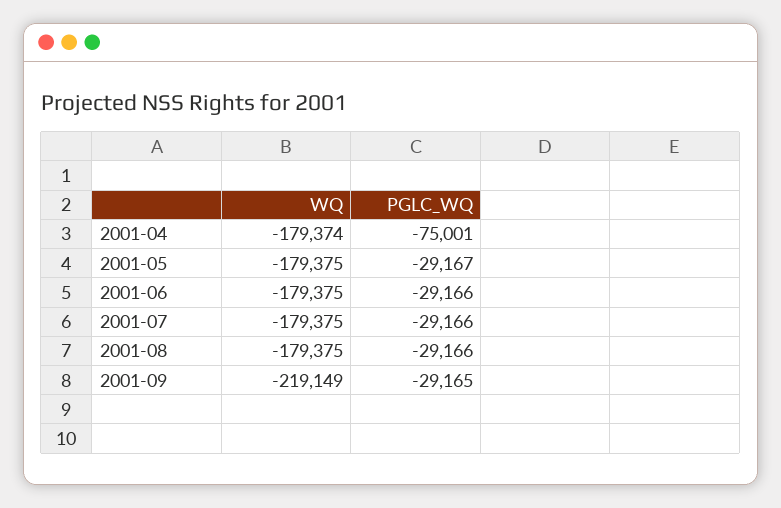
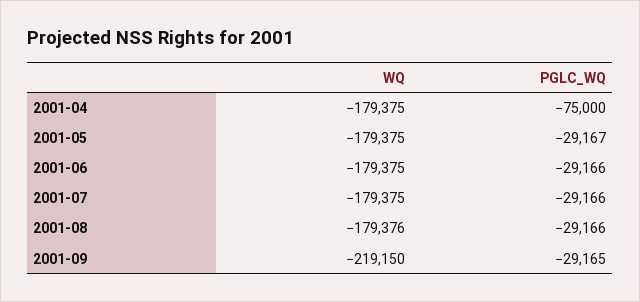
  {
    "WQ": {
-     "2001-04": -179374,
+     "2001-04": -179375,
      "2001-05": -179375,
      "2001-06": -179375,
      "2001-07": -179375,
-     "2001-08": -179375,
+     "2001-08": -179376,
-     "2001-09": -219149
+     "2001-09": -219150
    },
    "PGLC_WQ": {
-     "2001-04": -75001,
+     "2001-04": -75000,
      "2001-05": -29167,
      "2001-06": -29166,
      "2001-07": -29166,
      "2001-08": -29166,
      "2001-09": -29165
    }
  }

